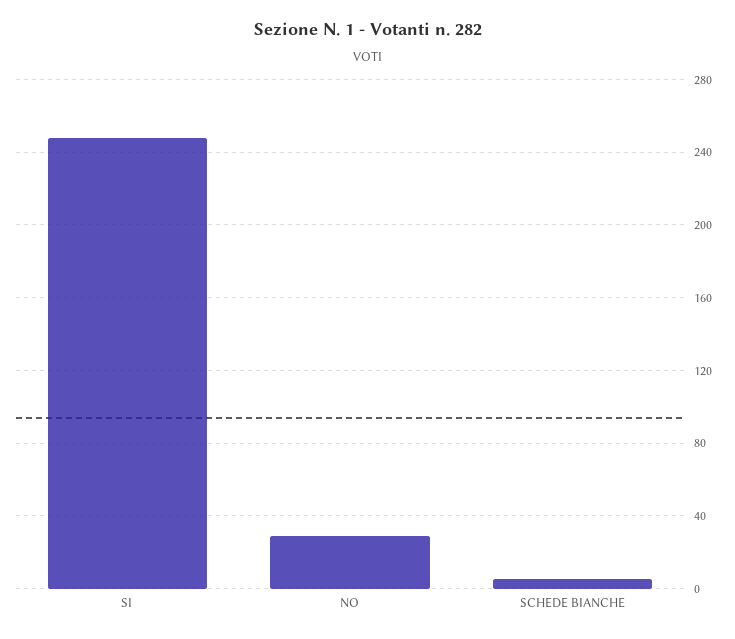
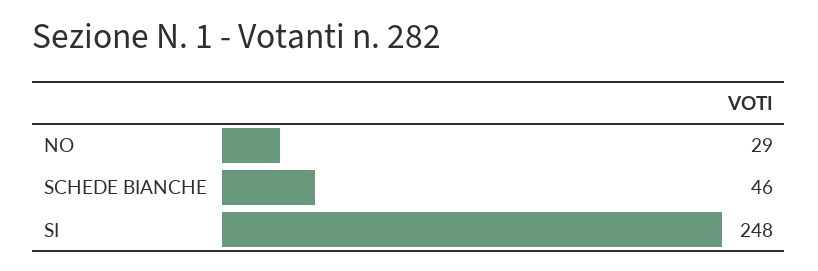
  {
    "SI": 248,
    "NO": 29,
-   "SCHEDE BIANCHE": 5
+   "SCHEDE BIANCHE": 46
  }

